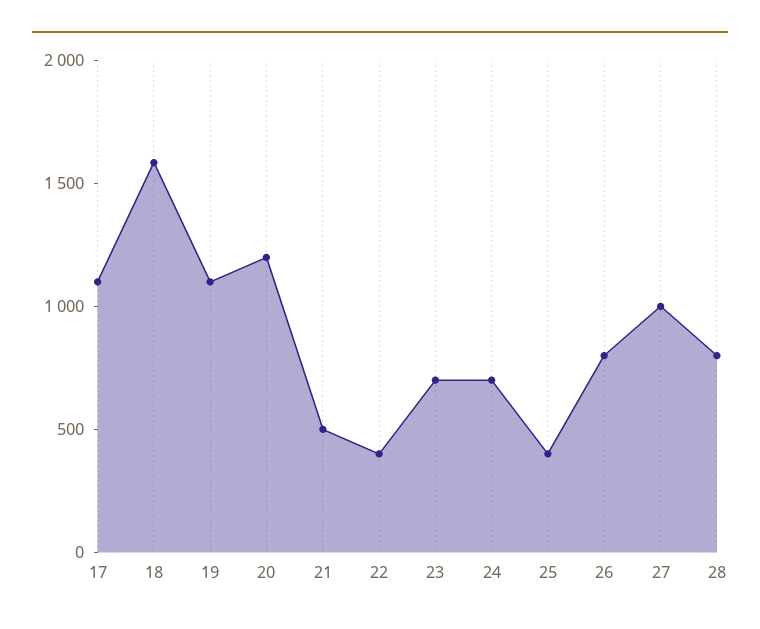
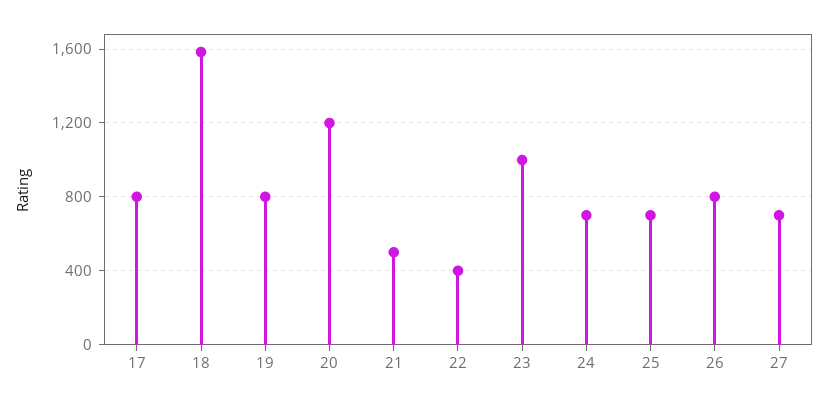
  {
-   "17": 1100,
+   "17": 800,
    "18": 1600,
-   "19": 1100,
+   "19": 800,
    "20": 1200,
    "21": 500,
    "22": 400,
-   "23": 700,
+   "23": 1000,
    "24": 700,
-   "25": 400,
+   "25": 700,
    "26": 800,
-   "27": 1000,
+   "27": 700
-   "28": 800
  }

